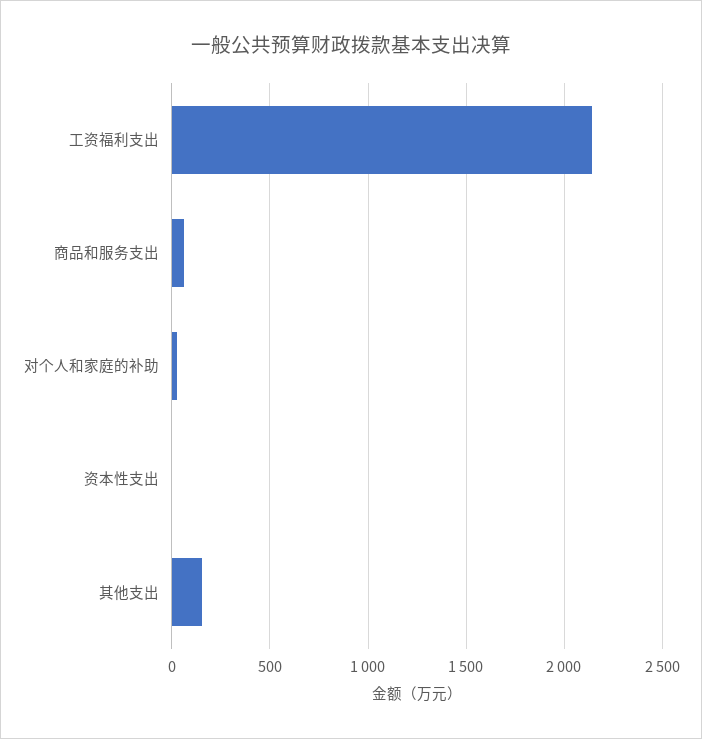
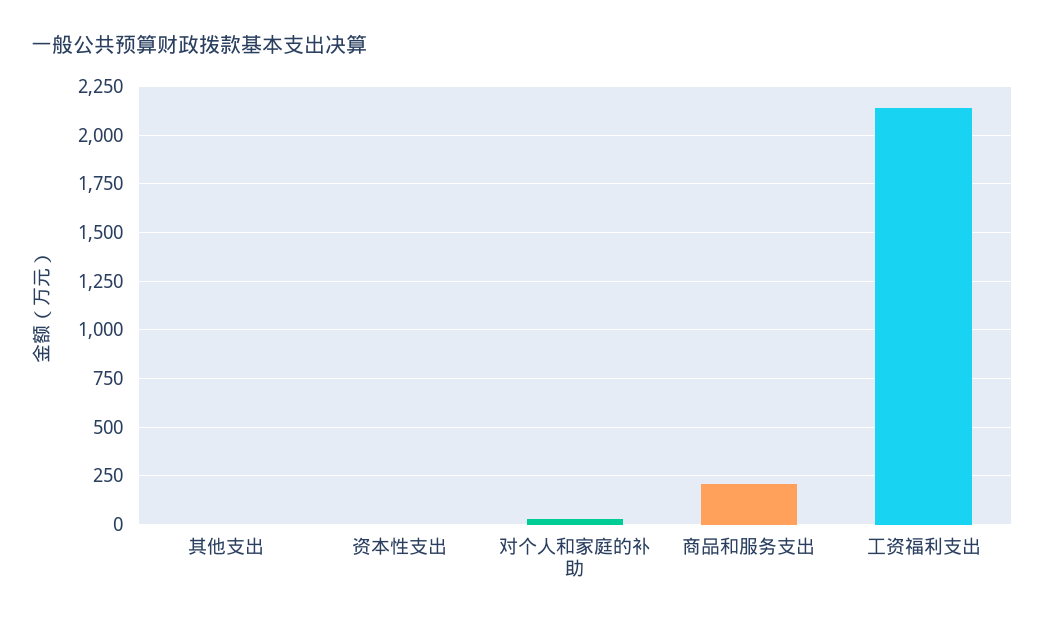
  {
    "工资福利支出": 2150,
-   "商品和服务支出": 50,
+   "商品和服务支出": 200,
    "对个人和家庭的补助": 50,
    "资本性支出": 0,
-   "其他支出": 150
+   "其他支出": 0
  }

